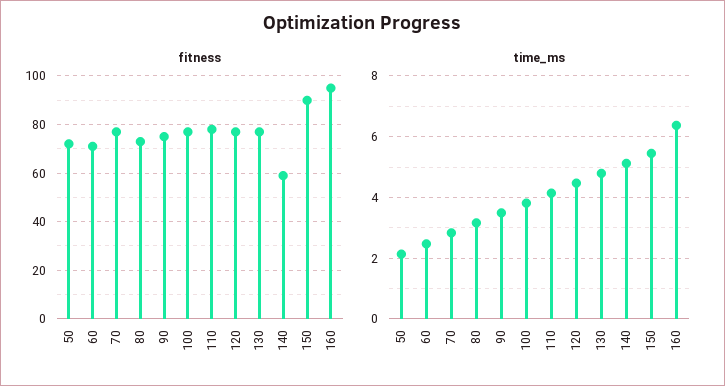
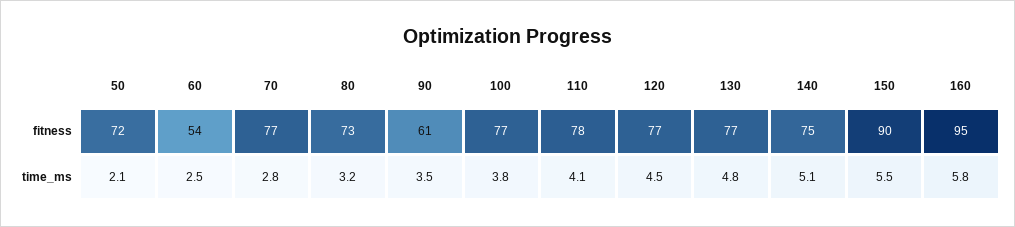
  {
    "fitness": {
      "50": 72,
-     "60": 70,
+     "60": 54,
      "70": 77,
      "80": 73,
-     "90": 75,
+     "90": 61,
      "100": 77,
      "110": 78,
      "120": 77,
      "130": 77,
-     "140": 60,
+     "140": 75,
      "150": 90,
      "160": 95
    },
    "time_ms": {
      "50": 2.1,
      "60": 2.5,
      "70": 2.8,
      "80": 3.2,
      "90": 3.5,
      "100": 3.8,
      "110": 4.1,
      "120": 4.5,
      "130": 4.8,
      "140": 5.1,
      "150": 5.5,
-     "160": 6.4
+     "160": 5.8
    }
  }

